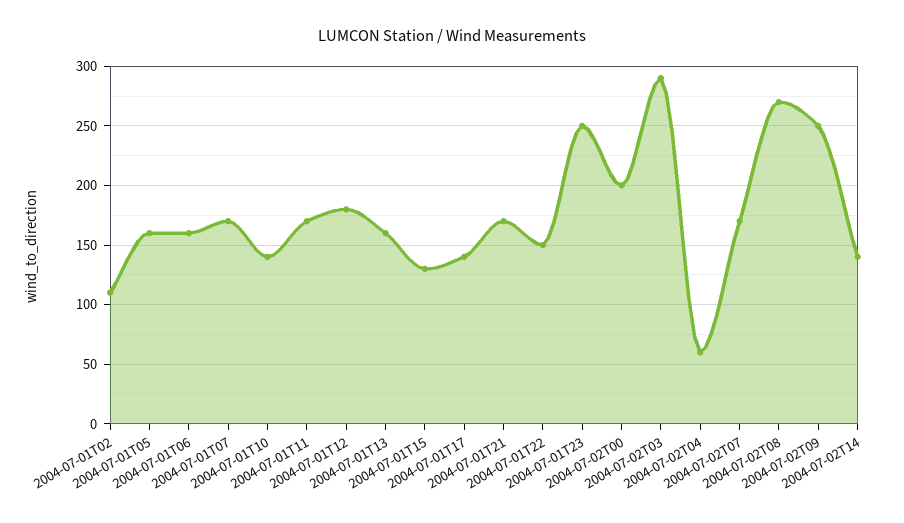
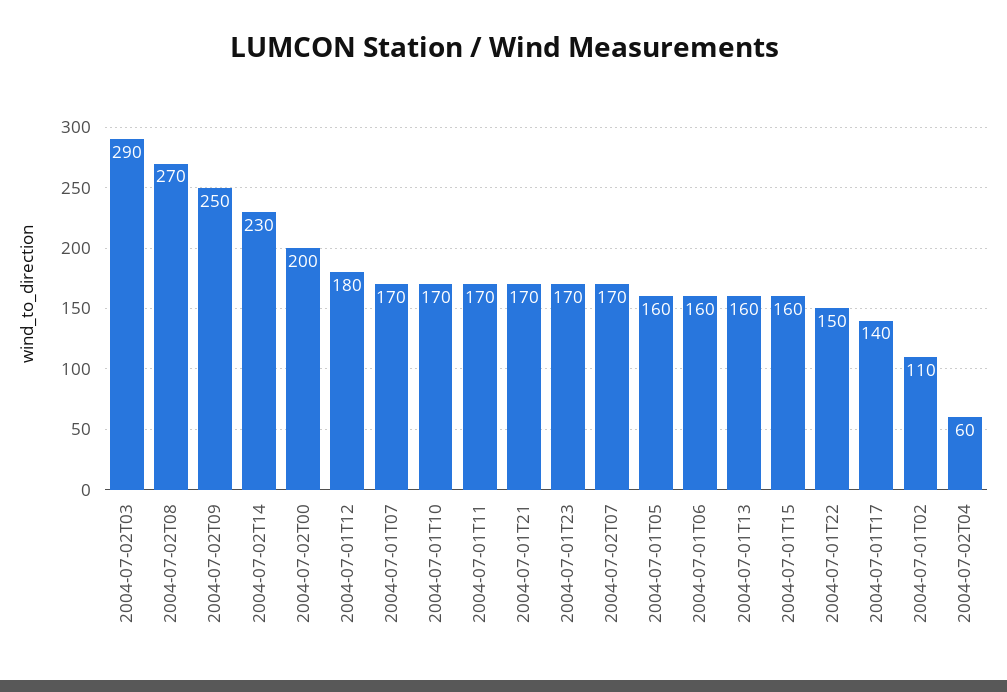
  {
    "2004-07-01T02": 110,
    "2004-07-01T05": 160,
    "2004-07-01T06": 160,
    "2004-07-01T07": 170,
-   "2004-07-01T10": 140,
+   "2004-07-01T10": 170,
    "2004-07-01T11": 170,
    "2004-07-01T12": 180,
    "2004-07-01T13": 160,
-   "2004-07-01T15": 130,
+   "2004-07-01T15": 160,
    "2004-07-01T17": 140,
    "2004-07-01T21": 170,
    "2004-07-01T22": 150,
-   "2004-07-01T23": 250,
+   "2004-07-01T23": 170,
    "2004-07-02T00": 200,
    "2004-07-02T03": 290,
    "2004-07-02T04": 60,
    "2004-07-02T07": 170,
    "2004-07-02T08": 270,
    "2004-07-02T09": 250,
-   "2004-07-02T14": 140
+   "2004-07-02T14": 230
  }

